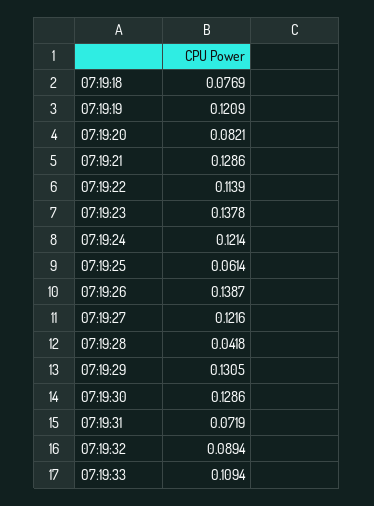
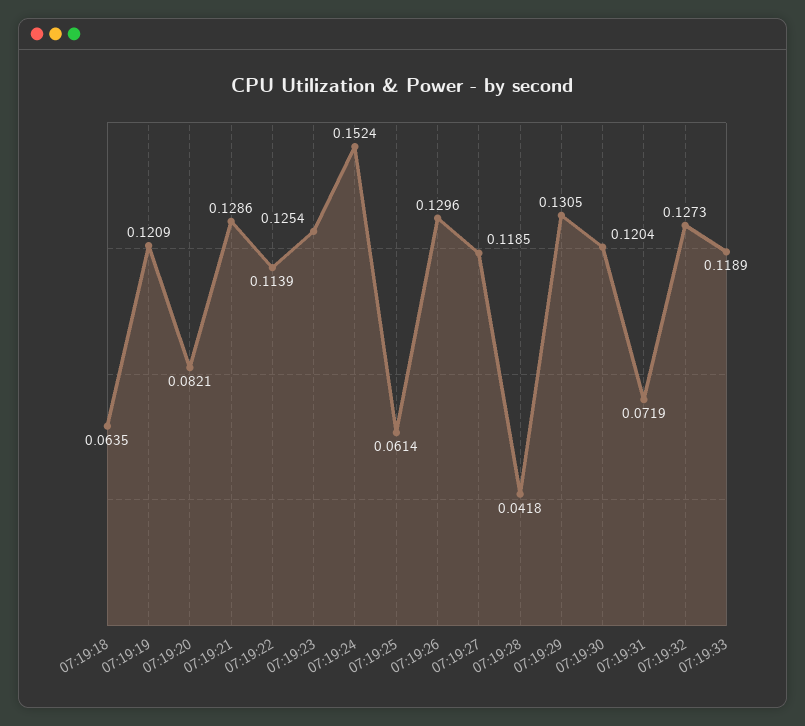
  {
-   "07:19:18": 0.0769,
+   "07:19:18": 0.0635,
    "07:19:19": 0.1209,
    "07:19:20": 0.0821,
    "07:19:21": 0.1286,
    "07:19:22": 0.1139,
-   "07:19:23": 0.1378,
+   "07:19:23": 0.1254,
-   "07:19:24": 0.1214,
+   "07:19:24": 0.1524,
    "07:19:25": 0.0614,
-   "07:19:26": 0.1387,
+   "07:19:26": 0.1296,
-   "07:19:27": 0.1216,
+   "07:19:27": 0.1185,
    "07:19:28": 0.0418,
    "07:19:29": 0.1305,
-   "07:19:30": 0.1286,
+   "07:19:30": 0.1204,
    "07:19:31": 0.0719,
-   "07:19:32": 0.0894,
+   "07:19:32": 0.1273,
-   "07:19:33": 0.1094
+   "07:19:33": 0.1189
  }

